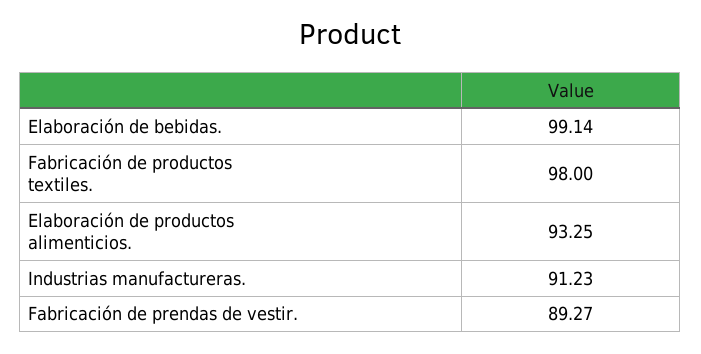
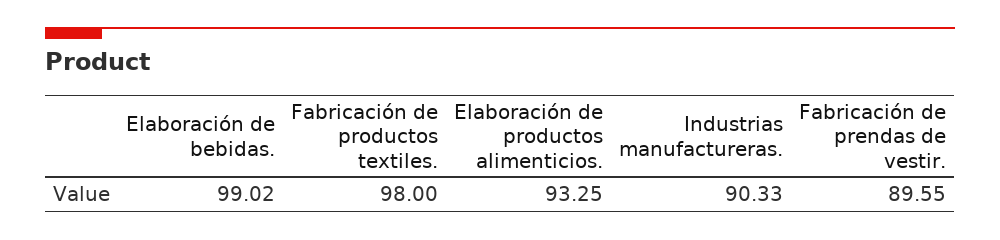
  {
-   "Elaboración de bebidas.": 99.14,
+   "Elaboración de bebidas.": 99.02,
    "Fabricación de productos textiles.": 98,
    "Elaboración de productos alimenticios.": 93.25,
-   "Industrias manufactureras.": 91.23,
+   "Industrias manufactureras.": 90.33,
-   "Fabricación de prendas de vestir.": 89.27
+   "Fabricación de prendas de vestir.": 89.55
  }

